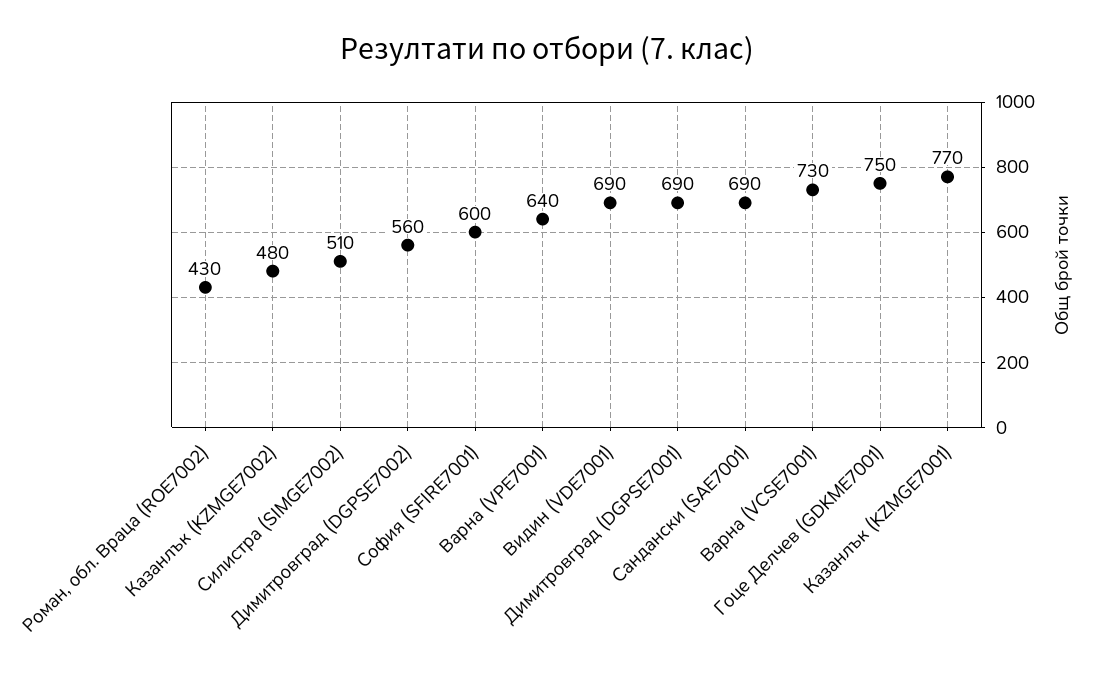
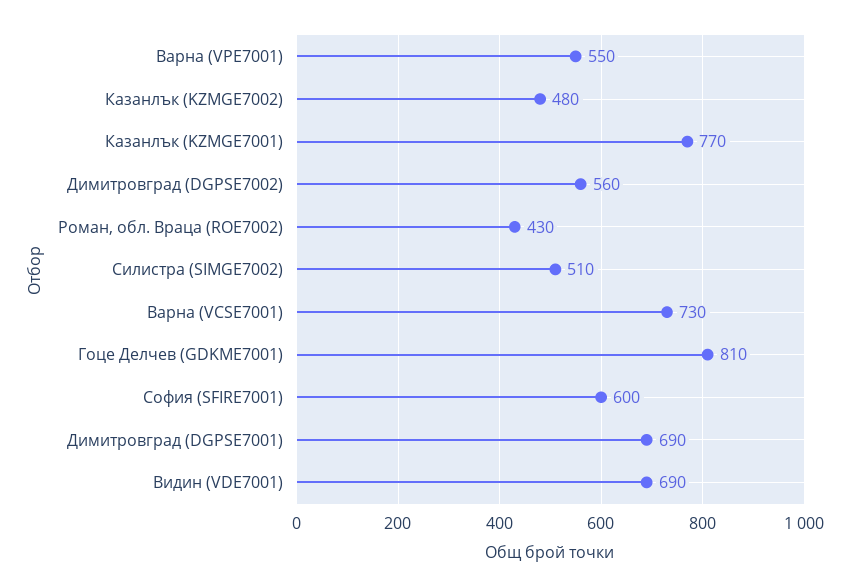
  {
    "Роман, обл. Враца (ROE7002)": 430,
    "Казанлък (KZMGE7002)": 480,
    "Силистра (SIMGE7002)": 510,
    "Димитровград (DGPSE7002)": 560,
    "София (SFIRE7001)": 600,
-   "Варна (VPE7001)": 640,
+   "Варна (VPE7001)": 550,
    "Видин (VDE7001)": 690,
    "Димитровград (DGPSE7001)": 690,
-   "Сандански (SAE7001)": 690,
    "Варна (VCSE7001)": 730,
-   "Гоце Делчев (GDKME7001)": 750,
+   "Гоце Делчев (GDKME7001)": 810,
    "Казанлък (KZMGE7001)": 770
  }

